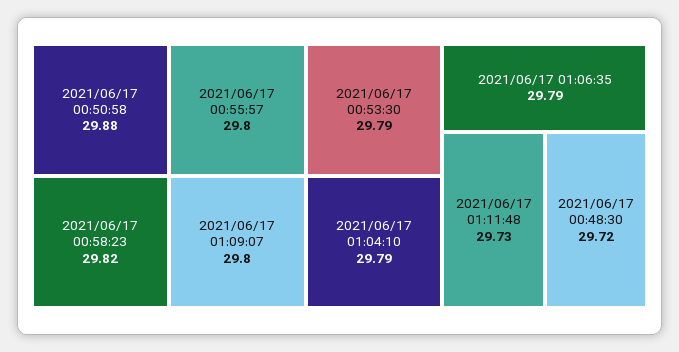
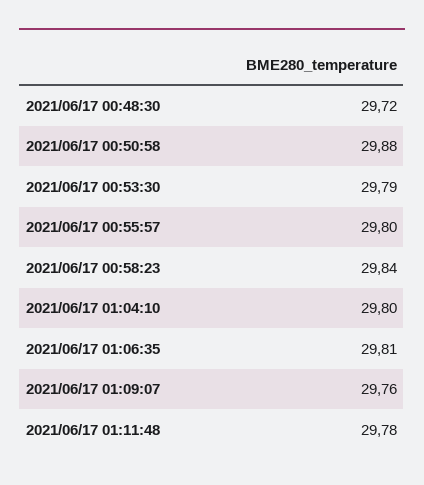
  {
    "2021/06/17 00:50:58": 29.88,
-   "2021/06/17 00:58:23": 29.82,
+   "2021/06/17 00:58:23": 29.84,
    "2021/06/17 00:55:57": 29.8,
-   "2021/06/17 01:09:07": 29.8,
+   "2021/06/17 01:09:07": 29.76,
    "2021/06/17 00:53:30": 29.79,
-   "2021/06/17 01:04:10": 29.79,
+   "2021/06/17 01:04:10": 29.8,
-   "2021/06/17 01:06:35": 29.79,
+   "2021/06/17 01:06:35": 29.81,
-   "2021/06/17 01:11:48": 29.73,
+   "2021/06/17 01:11:48": 29.78,
    "2021/06/17 00:48:30": 29.72
  }

